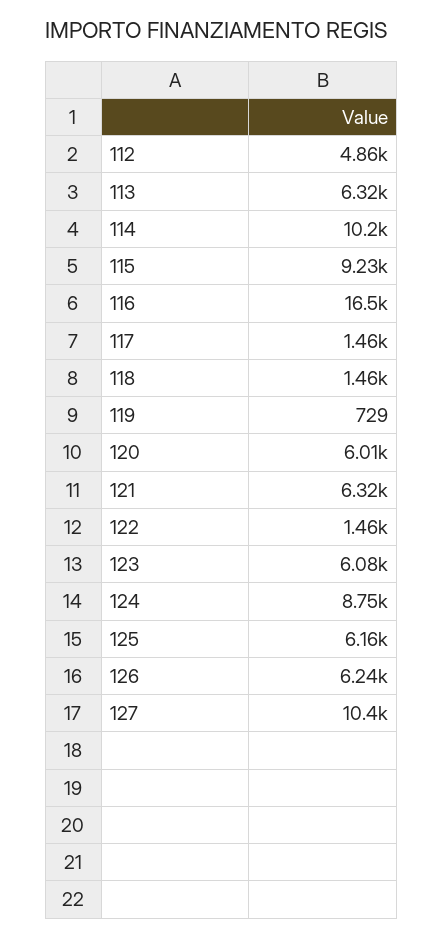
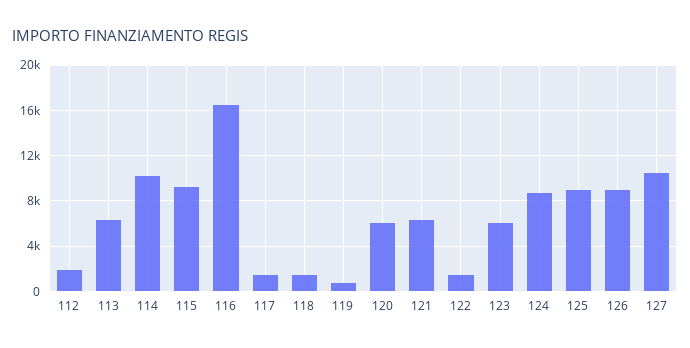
  {
-   "112": 4860,
+   "112": 2000,
    "113": 6320,
    "114": 10200,
    "115": 9230,
    "116": 16500,
    "117": 1460,
    "118": 1460,
    "119": 729,
    "120": 6010,
    "121": 6320,
    "122": 1460,
    "123": 6080,
    "124": 8750,
-   "125": 6160,
+   "125": 9000,
-   "126": 6240,
+   "126": 9000,
    "127": 10400
  }

